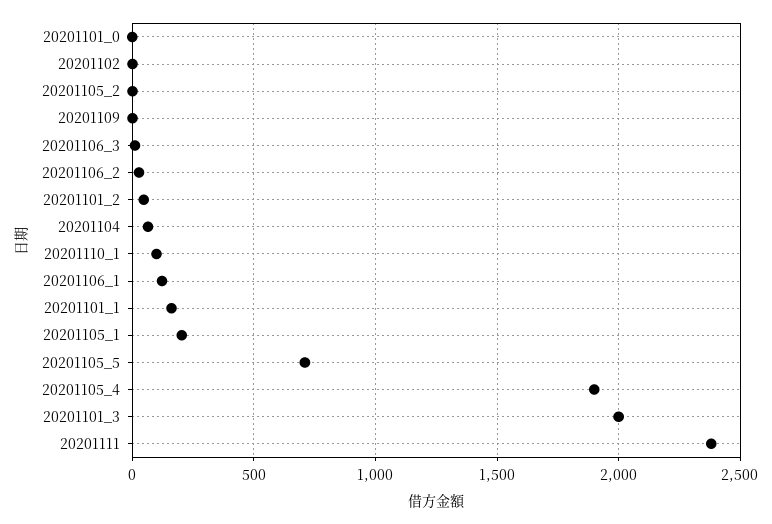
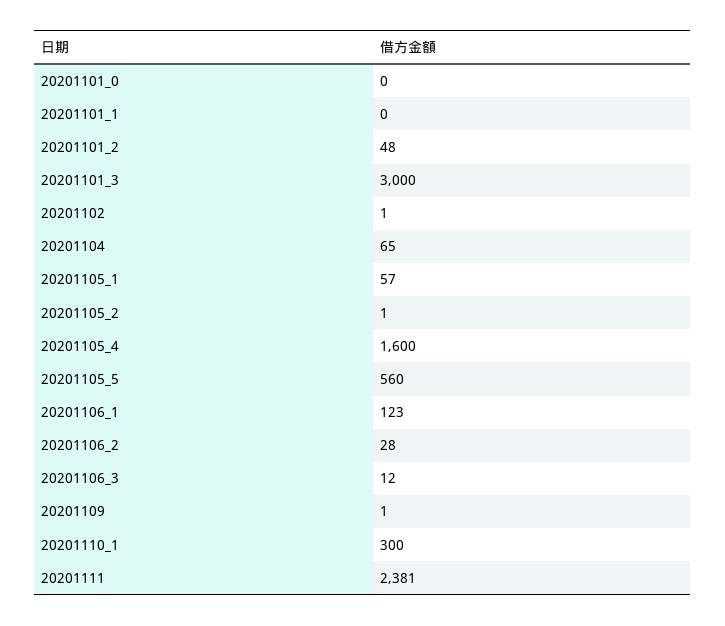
  {
    "20201101_0": 0,
    "20201102": 1,
    "20201105_2": 1,
    "20201109": 1,
    "20201106_3": 12,
    "20201106_2": 28,
    "20201101_2": 48,
    "20201104": 65,
-   "20201110_1": 100,
+   "20201110_1": 300,
    "20201106_1": 123,
-   "20201101_1": 150,
+   "20201101_1": 0,
-   "20201105_1": 200,
+   "20201105_1": 57,
-   "20201105_5": 700,
+   "20201105_5": 560,
-   "20201105_4": 1900,
+   "20201105_4": 1600,
-   "20201101_3": 2000,
+   "20201101_3": 3000,
    "20201111": 2381
  }

